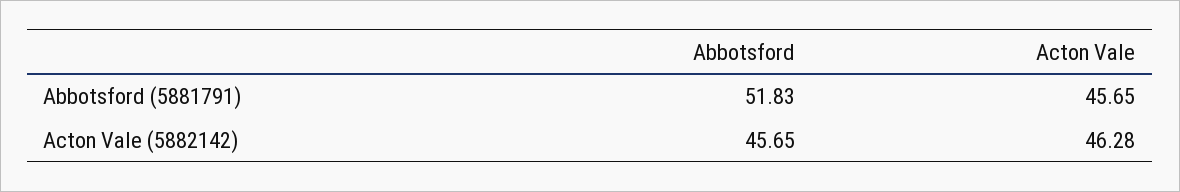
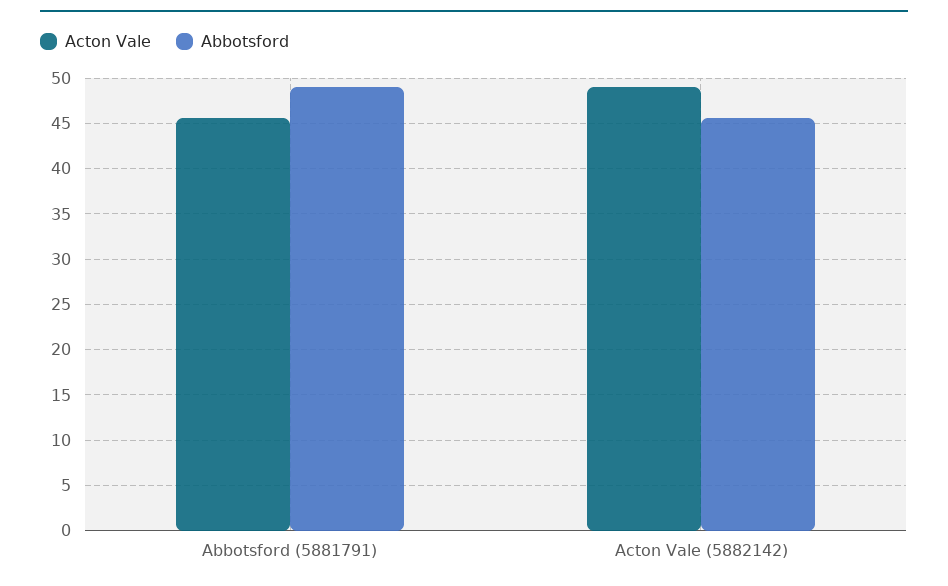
  {
    "Abbotsford": {
-     "Abbotsford (5881791)": 51.83,
+     "Abbotsford (5881791)": 49,
      "Acton Vale (5882142)": 45.65
    },
    "Acton Vale": {
      "Abbotsford (5881791)": 45.65,
-     "Acton Vale (5882142)": 46.28
+     "Acton Vale (5882142)": 49
    }
  }

